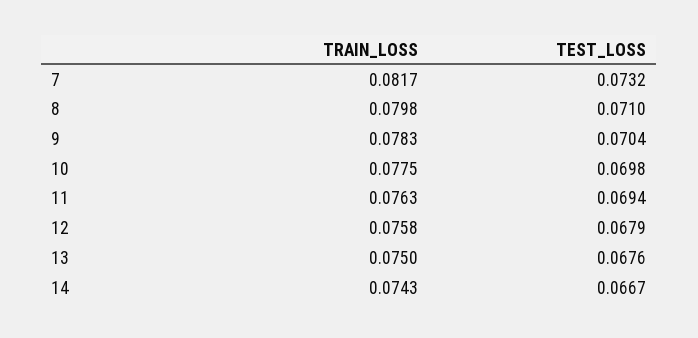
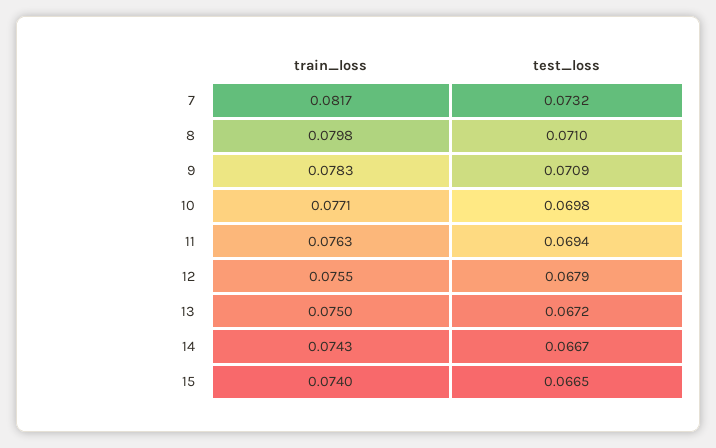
  {
    "TRAIN_LOSS": {
      "7": 0.0817,
      "8": 0.0798,
      "9": 0.0783,
-     "10": 0.0775,
+     "10": 0.0771,
      "11": 0.0763,
-     "12": 0.0758,
+     "12": 0.0755,
      "13": 0.075,
-     "14": 0.0743
+     "14": 0.0743,
+     "15": 0.074
    },
    "TEST_LOSS": {
      "7": 0.0732,
      "8": 0.071,
-     "9": 0.0704,
+     "9": 0.0709,
      "10": 0.0698,
      "11": 0.0694,
      "12": 0.0679,
-     "13": 0.0676,
+     "13": 0.0672,
-     "14": 0.0667
+     "14": 0.0667,
+     "15": 0.0665
    }
  }

